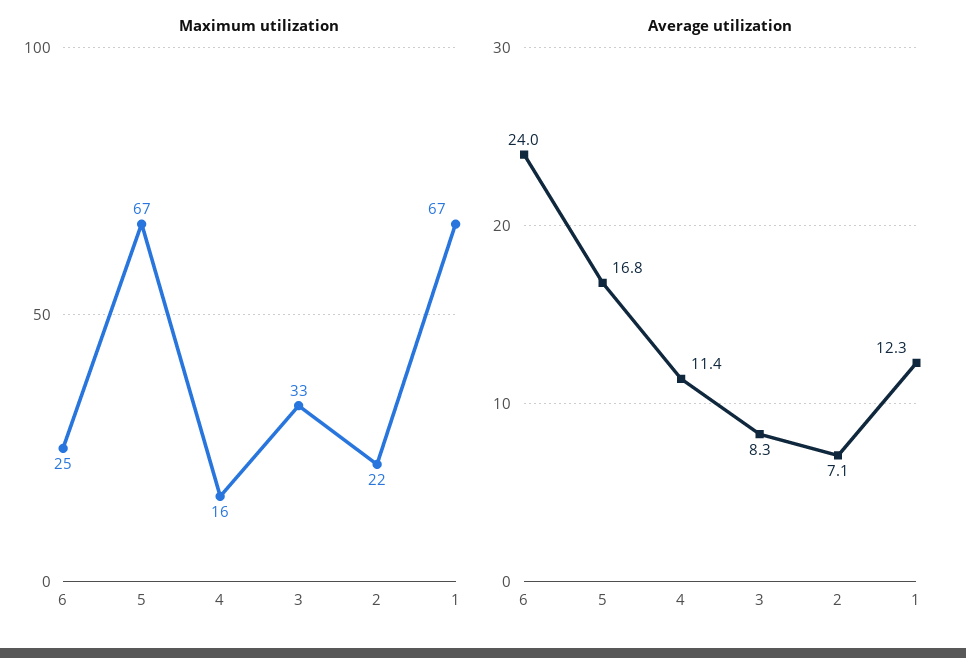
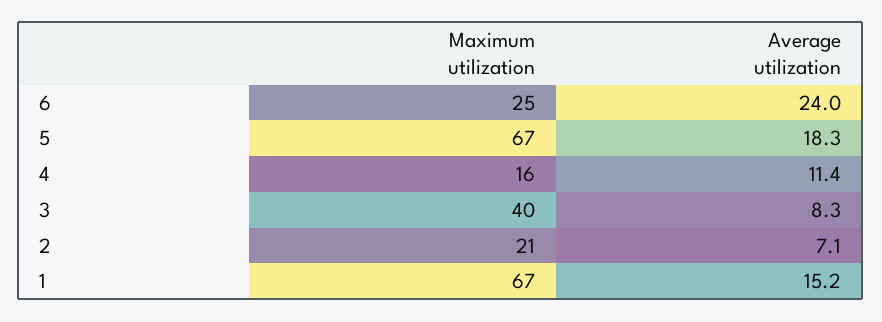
  {
    "Maximum utilization": {
      "6": 25,
      "5": 67,
      "4": 16,
-     "3": 33,
+     "3": 40,
-     "2": 22,
+     "2": 21,
      "1": 67
    },
    "Average utilization": {
      "6": 24,
-     "5": 16.8,
+     "5": 18.3,
      "4": 11.4,
      "3": 8.3,
      "2": 7.1,
-     "1": 12.3
+     "1": 15.2
    }
  }

